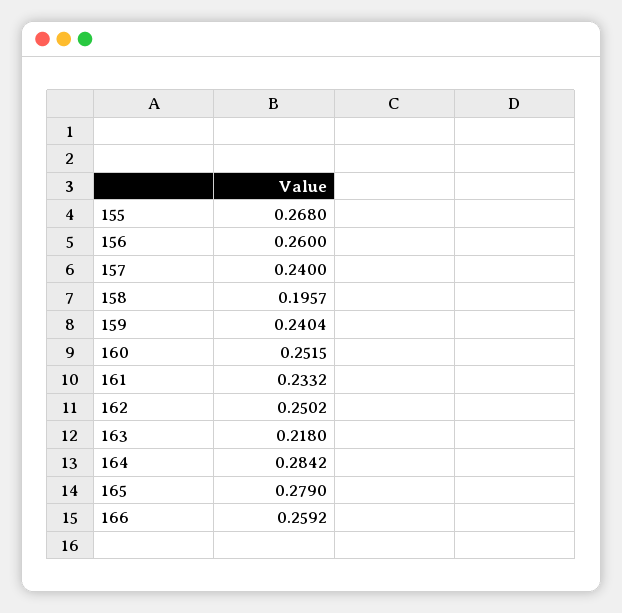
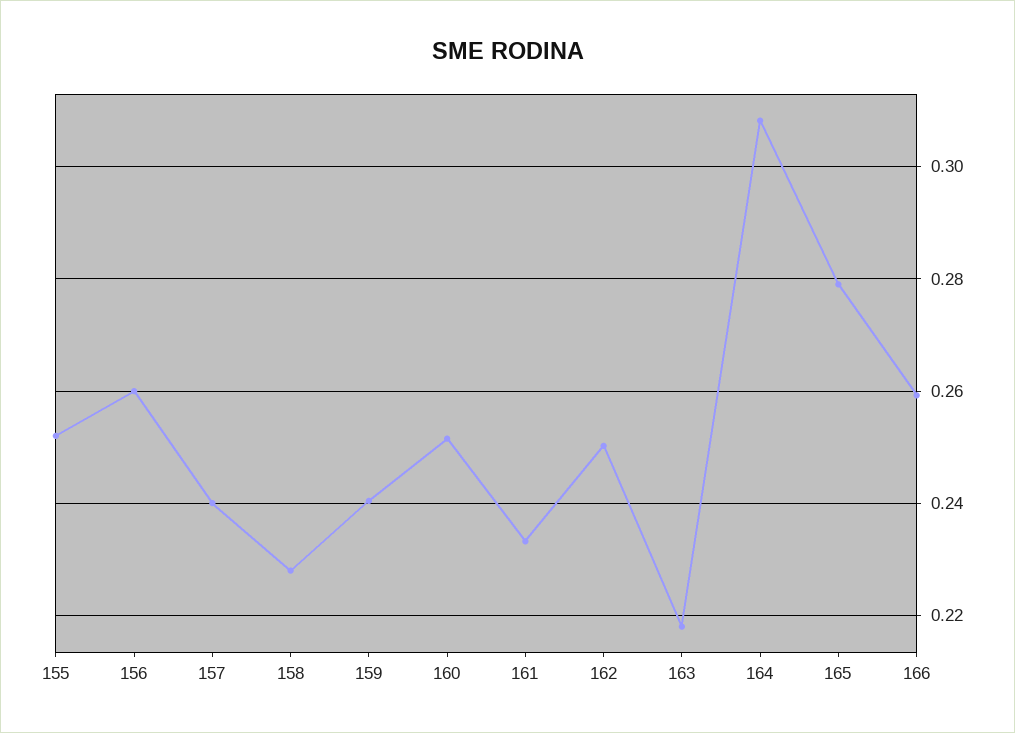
  {
-   "155": 0.268,
+   "155": 0.252,
    "156": 0.26,
    "157": 0.24,
-   "158": 0.1957,
+   "158": 0.228,
    "159": 0.2404,
    "160": 0.2515,
    "161": 0.2332,
    "162": 0.2502,
    "163": 0.218,
-   "164": 0.2842,
+   "164": 0.308,
    "165": 0.279,
    "166": 0.2592
  }

